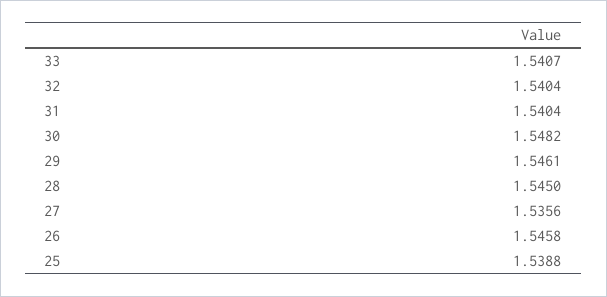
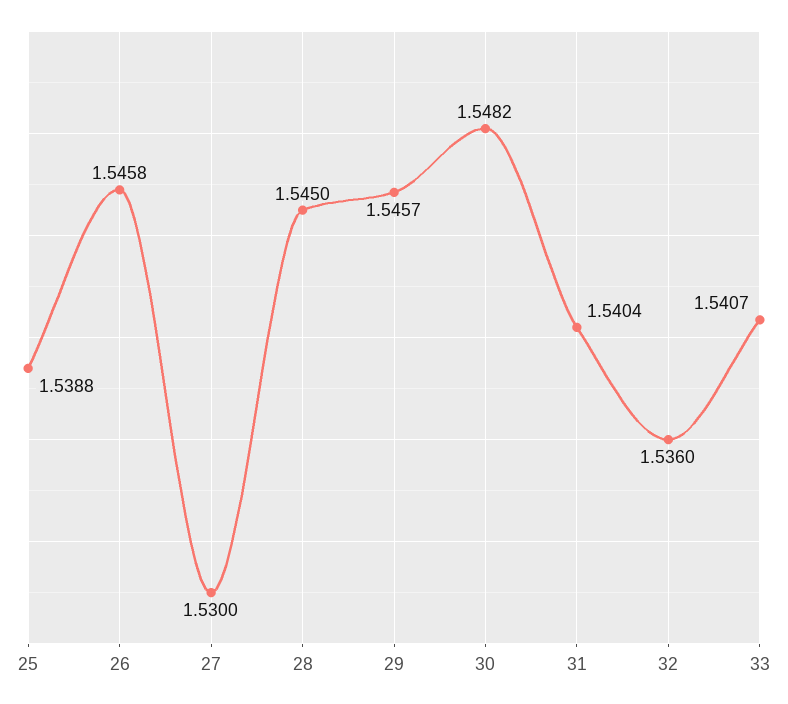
  {
    "33": 1.5407,
-   "32": 1.5404,
+   "32": 1.536,
    "31": 1.5404,
    "30": 1.5482,
-   "29": 1.5461,
+   "29": 1.5457,
    "28": 1.545,
-   "27": 1.5356,
+   "27": 1.53,
    "26": 1.5458,
    "25": 1.5388
  }

